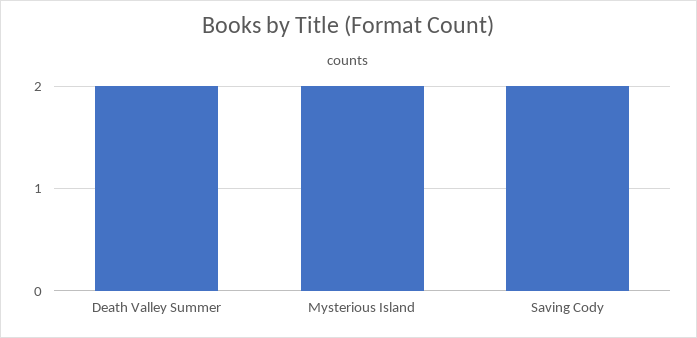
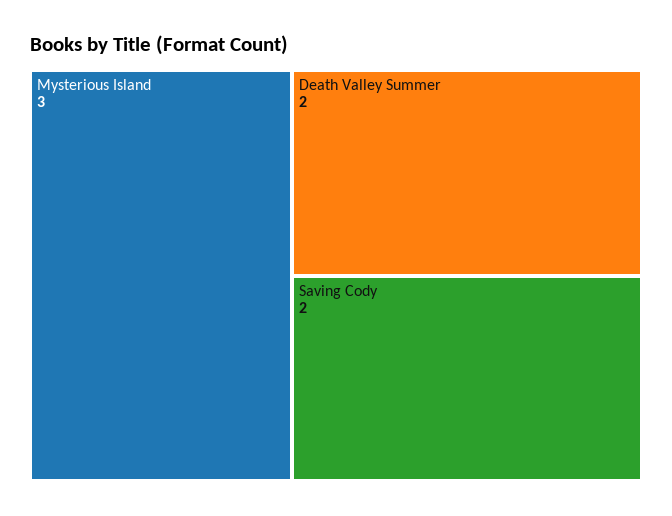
  {
    "Death Valley Summer": 2,
-   "Mysterious Island": 2,
+   "Mysterious Island": 3,
    "Saving Cody": 2
  }

